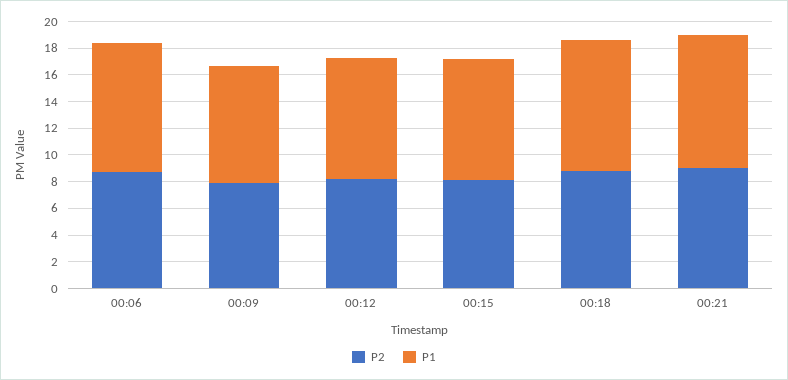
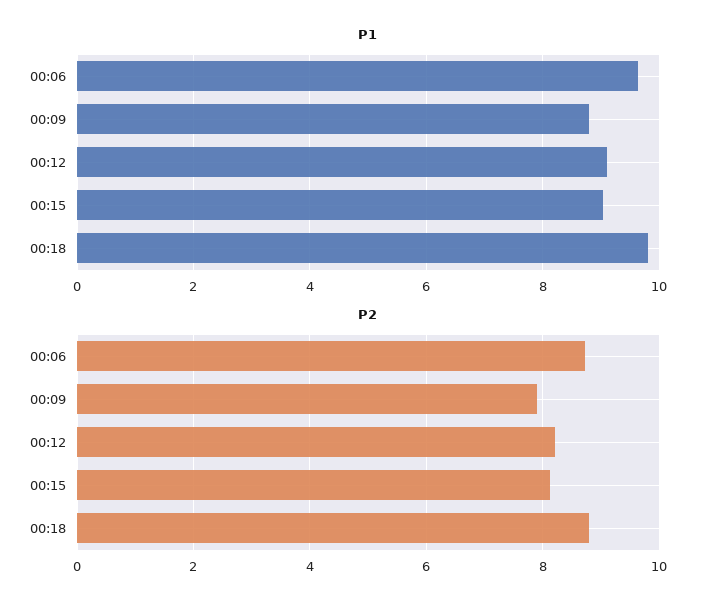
  {
    "P2": {
      "00:06": 8.8,
      "00:09": 8,
      "00:12": 8.2,
      "00:15": 8.2,
-     "00:18": 8.8,
+     "00:18": 8.8
-     "00:21": 9
    },
    "P1": {
      "00:06": 9.6,
      "00:09": 8.8,
      "00:12": 9.2,
      "00:15": 9,
-     "00:18": 9.8,
+     "00:18": 9.8
-     "00:21": 10
    }
  }

